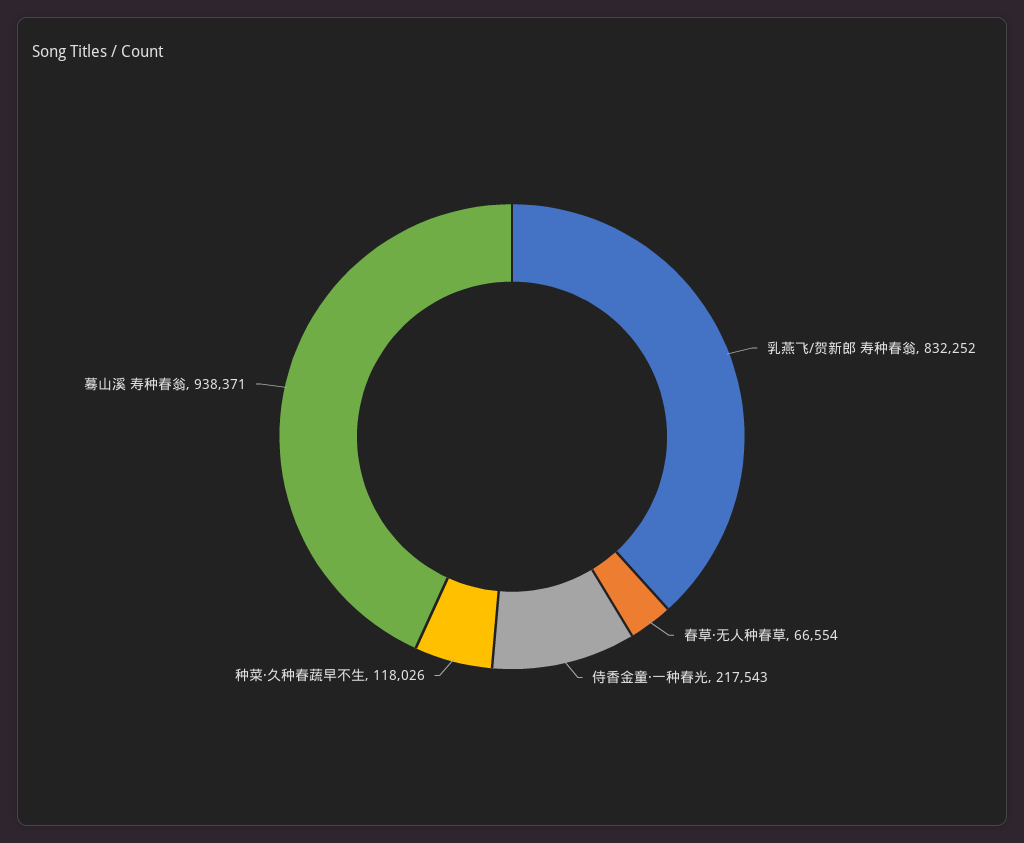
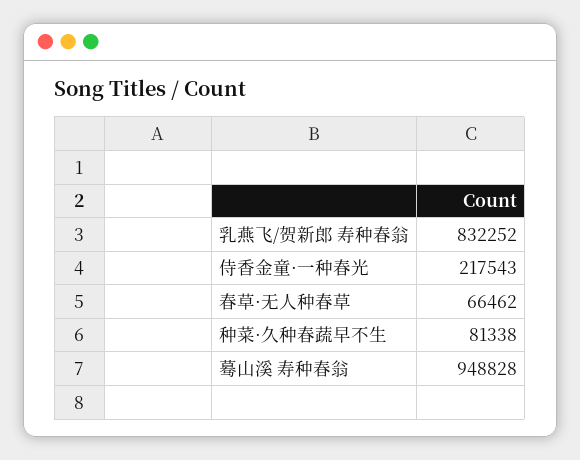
  {
    "乳燕飞/贺新郎 寿种春翁": 832252,
-   "春草·无人种春草": 66554,
+   "春草·无人种春草": 66462,
    "侍香金童·一种春光": 217543,
-   "种菜·久种春蔬早不生": 118026,
+   "种菜·久种春蔬早不生": 81338,
-   "蓦山溪 寿种春翁": 938371
+   "蓦山溪 寿种春翁": 948828
  }

